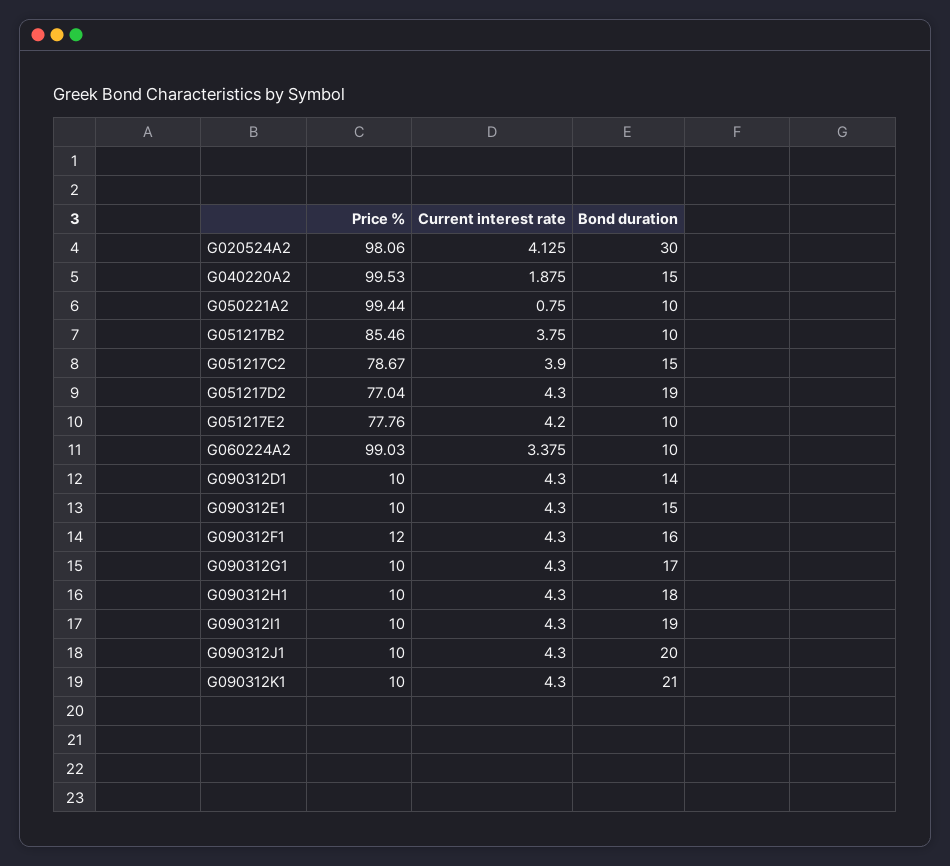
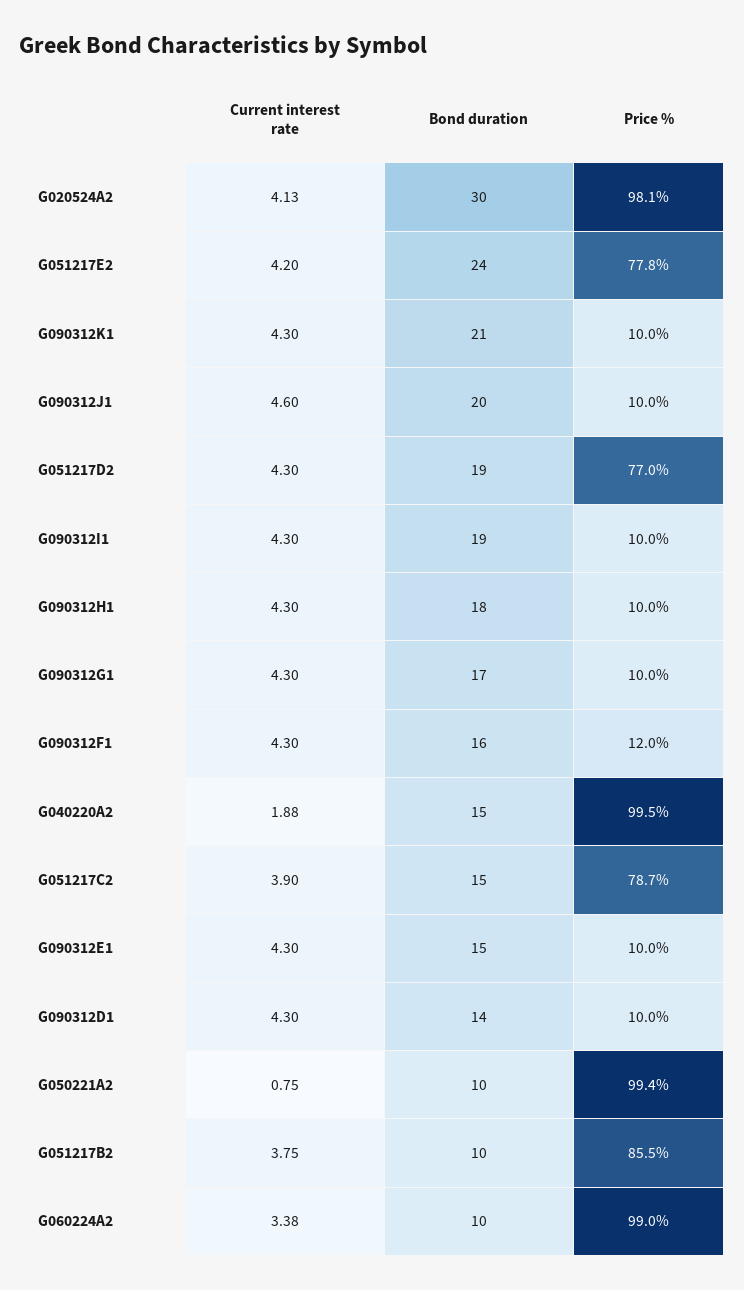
  {
    "Price %": {
      "G020524A2": 98.06,
      "G040220A2": 99.53,
      "G050221A2": 99.44,
      "G051217B2": 85.46,
      "G051217C2": 78.67,
      "G051217D2": 77.04,
      "G051217E2": 77.76,
      "G060224A2": 99.03,
      "G090312D1": 10,
      "G090312E1": 10,
      "G090312F1": 12,
      "G090312G1": 10,
      "G090312H1": 10,
      "G090312I1": 10,
      "G090312J1": 10,
      "G090312K1": 10
    },
    "Current interest rate": {
      "G020524A2": 4.125,
      "G040220A2": 1.875,
      "G050221A2": 0.75,
      "G051217B2": 3.75,
      "G051217C2": 3.9,
      "G051217D2": 4.3,
      "G051217E2": 4.2,
      "G060224A2": 3.375,
      "G090312D1": 4.3,
      "G090312E1": 4.3,
      "G090312F1": 4.3,
      "G090312G1": 4.3,
      "G090312H1": 4.3,
      "G090312I1": 4.3,
-     "G090312J1": 4.3,
+     "G090312J1": 4.6,
      "G090312K1": 4.3
    },
    "Bond duration": {
      "G020524A2": 30,
      "G040220A2": 15,
      "G050221A2": 10,
      "G051217B2": 10,
      "G051217C2": 15,
      "G051217D2": 19,
-     "G051217E2": 10,
+     "G051217E2": 24,
      "G060224A2": 10,
      "G090312D1": 14,
      "G090312E1": 15,
      "G090312F1": 16,
      "G090312G1": 17,
      "G090312H1": 18,
      "G090312I1": 19,
      "G090312J1": 20,
      "G090312K1": 21
    }
  }

